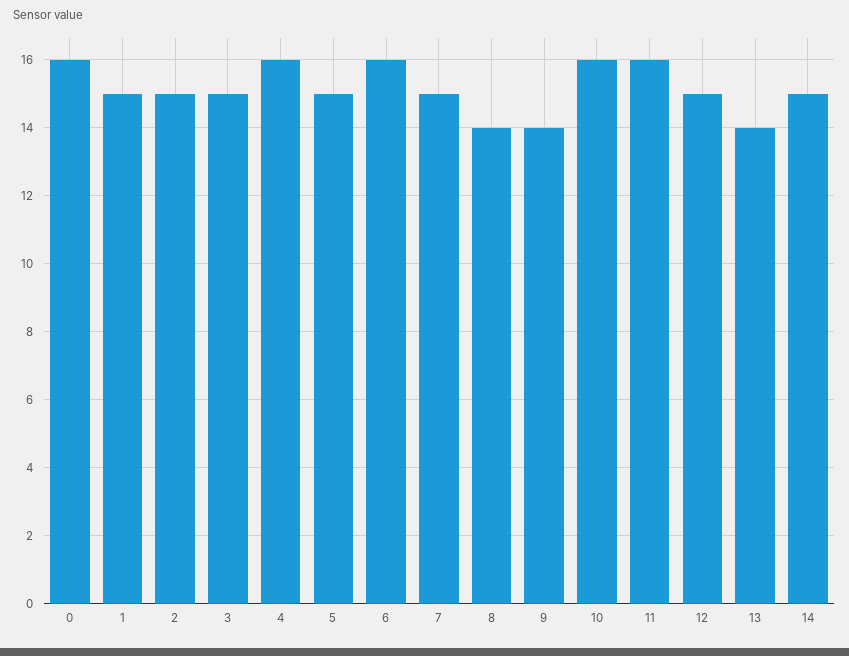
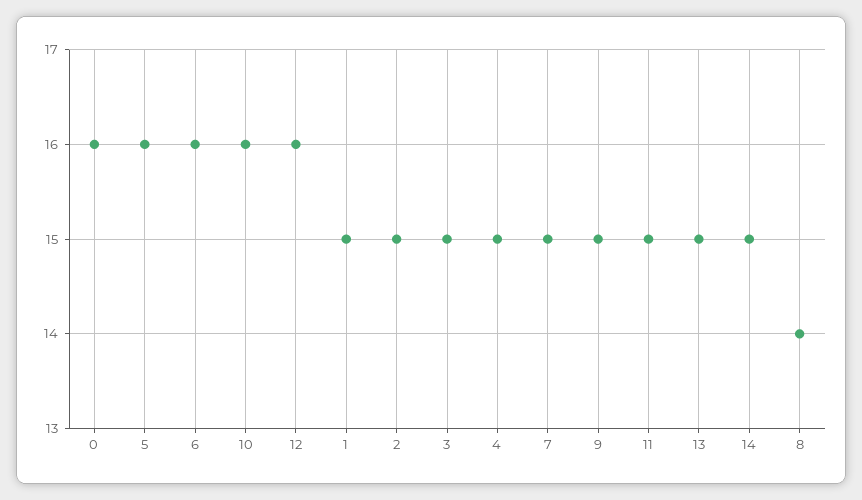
  {
    "0": 16,
    "1": 15,
    "2": 15,
    "3": 15,
-   "4": 16,
+   "4": 15,
-   "5": 15,
+   "5": 16,
    "6": 16,
    "7": 15,
    "8": 14,
-   "9": 14,
+   "9": 15,
    "10": 16,
-   "11": 16,
+   "11": 15,
-   "12": 15,
+   "12": 16,
-   "13": 14,
+   "13": 15,
    "14": 15
  }

